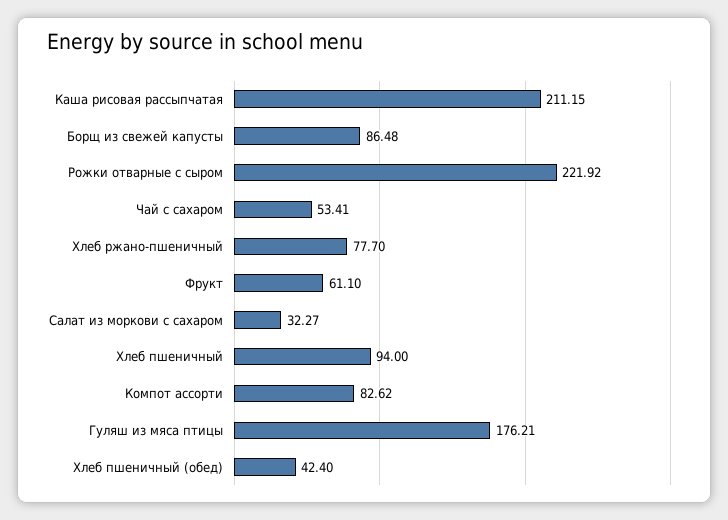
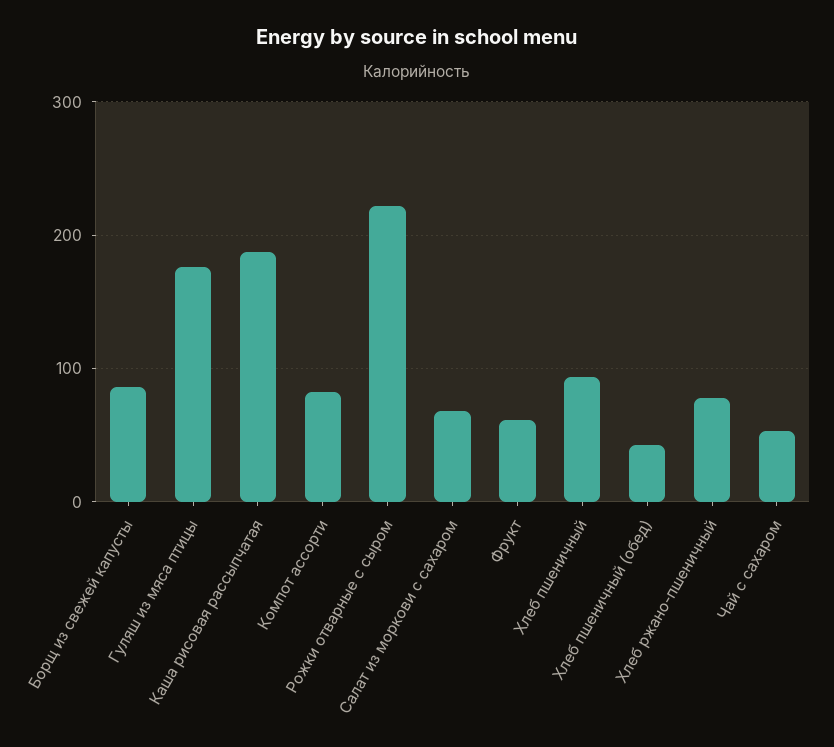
  {
-   "Каша рисовая рассыпчатая": 211.15,
+   "Каша рисовая рассыпчатая": 190,
    "Борщ из свежей капусты": 86.48,
    "Рожки отварные с сыром": 221.92,
    "Чай с сахаром": 53.41,
    "Хлеб ржано-пшеничный": 77.7,
    "Фрукт": 61.1,
-   "Салат из моркови с сахаром": 32.27,
+   "Салат из моркови с сахаром": 70,
    "Хлеб пшеничный": 94,
    "Компот ассорти": 82.62,
    "Гуляш из мяса птицы": 176.21,
    "Хлеб пшеничный (обед)": 42.4
  }

